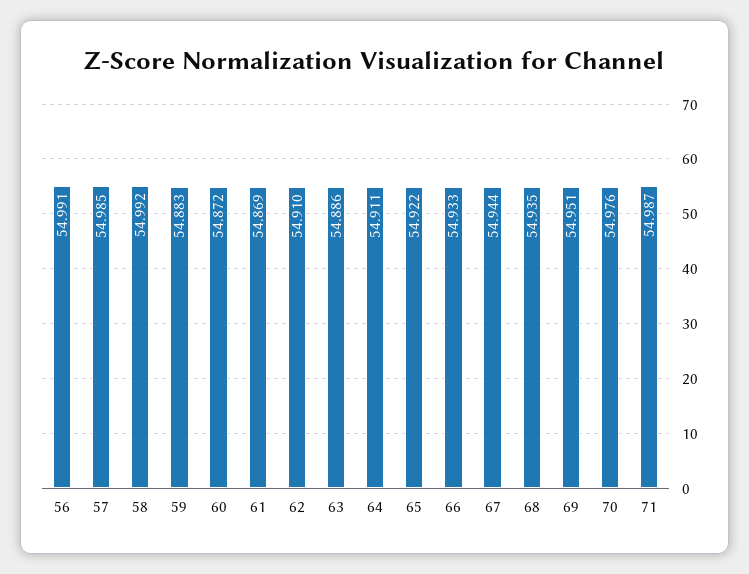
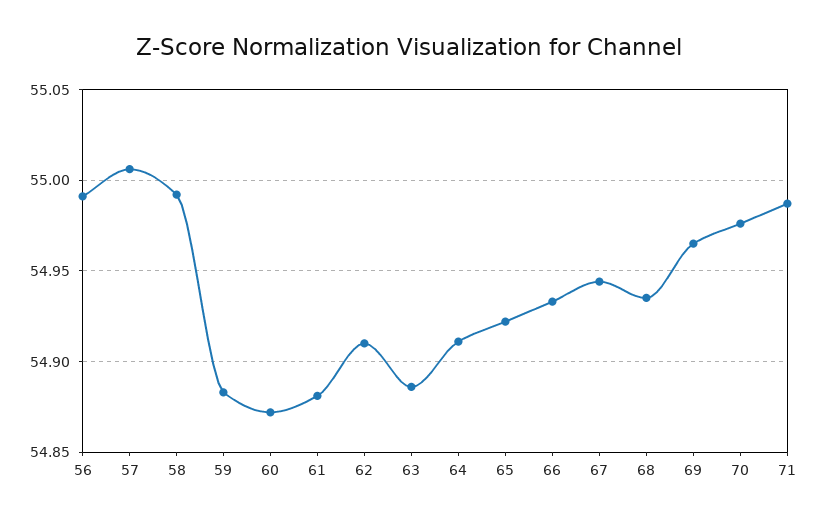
  {
    "56": 54.991,
-   "57": 54.985,
+   "57": 55.005,
    "58": 54.992,
    "59": 54.883,
    "60": 54.872,
-   "61": 54.869,
+   "61": 54.88,
    "62": 54.91,
    "63": 54.886,
    "64": 54.911,
    "65": 54.922,
    "66": 54.933,
    "67": 54.944,
    "68": 54.935,
-   "69": 54.951,
+   "69": 54.965,
    "70": 54.976,
    "71": 54.987
  }

